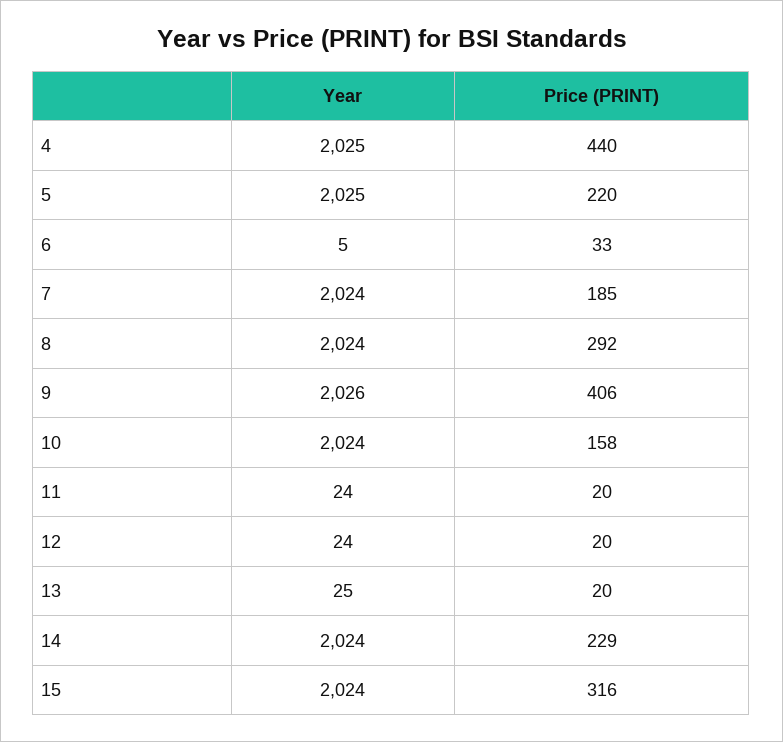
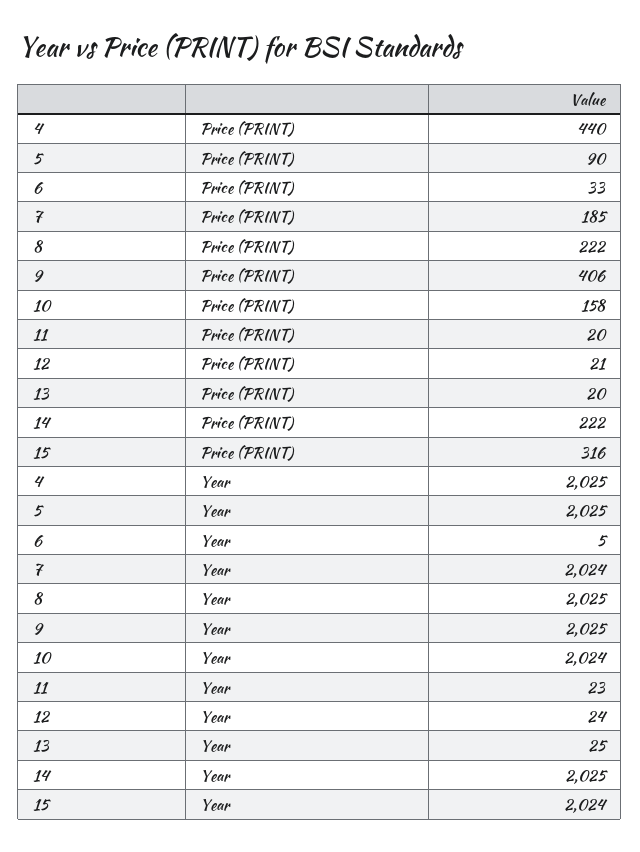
  {
    "Year": {
      "4": 2025,
      "5": 2025,
      "6": 5,
      "7": 2024,
-     "8": 2024,
+     "8": 2025,
-     "9": 2026,
+     "9": 2025,
      "10": 2024,
-     "11": 24,
+     "11": 23,
      "12": 24,
      "13": 25,
-     "14": 2024,
+     "14": 2025,
      "15": 2024
    },
    "Price (PRINT)": {
      "4": 440,
-     "5": 220,
+     "5": 90,
      "6": 33,
      "7": 185,
-     "8": 292,
+     "8": 222,
      "9": 406,
      "10": 158,
      "11": 20,
-     "12": 20,
+     "12": 21,
      "13": 20,
-     "14": 229,
+     "14": 222,
      "15": 316
    }
  }

